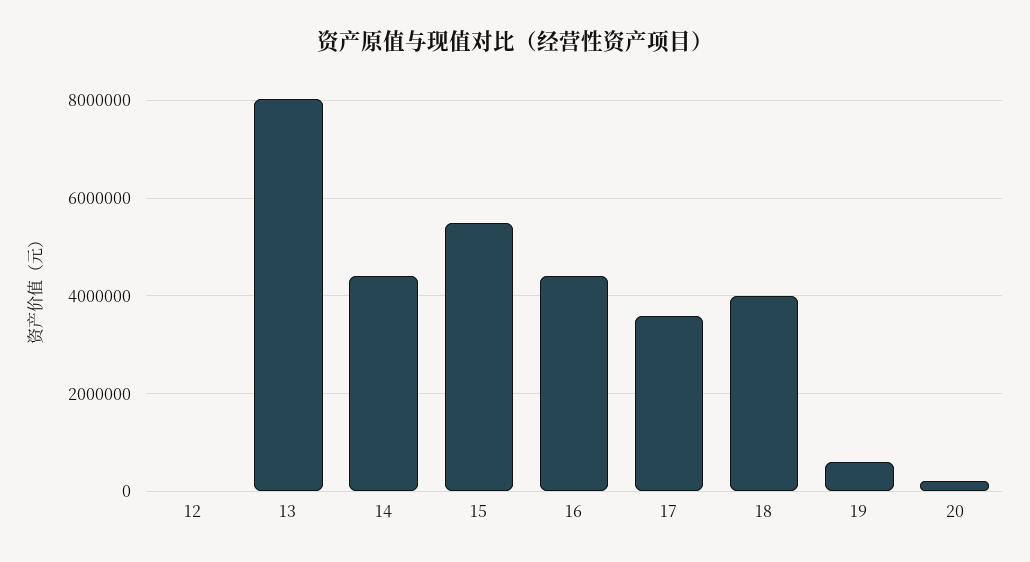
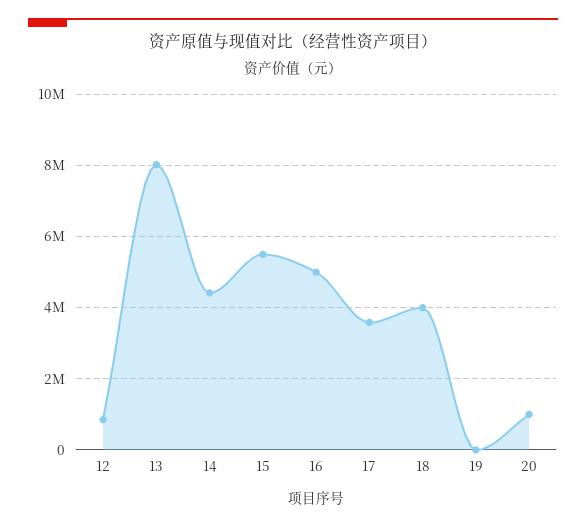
  {
-   "12": 0,
+   "12": 800000,
    "13": 8000000,
    "14": 4400000,
    "15": 5600000,
-   "16": 4400000,
+   "16": 5000000,
    "17": 3600000,
    "18": 4000000,
-   "19": 600000,
+   "19": 0,
-   "20": 200000
+   "20": 1000000
  }

